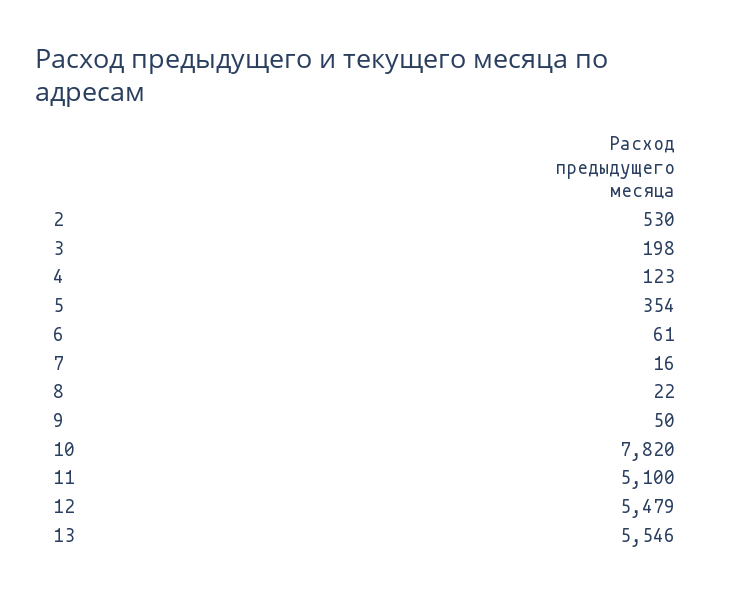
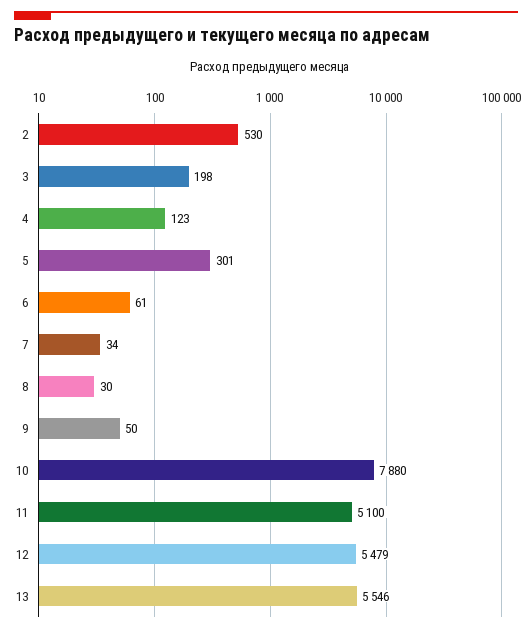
  {
    "2": 530,
    "3": 198,
    "4": 123,
-   "5": 354,
+   "5": 301,
    "6": 61,
-   "7": 16,
+   "7": 34,
-   "8": 22,
+   "8": 30,
    "9": 50,
-   "10": 7820,
+   "10": 7880,
    "11": 5100,
    "12": 5479,
    "13": 5546
  }

